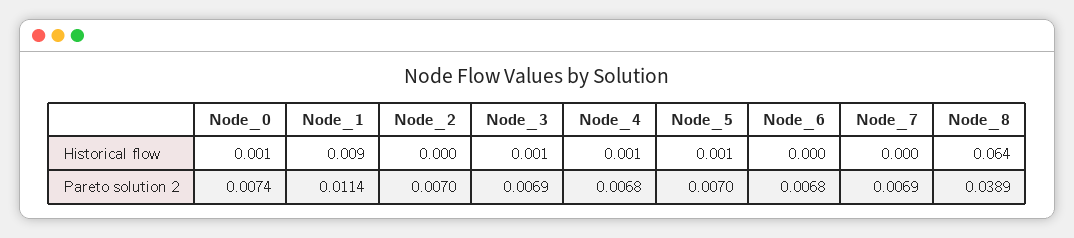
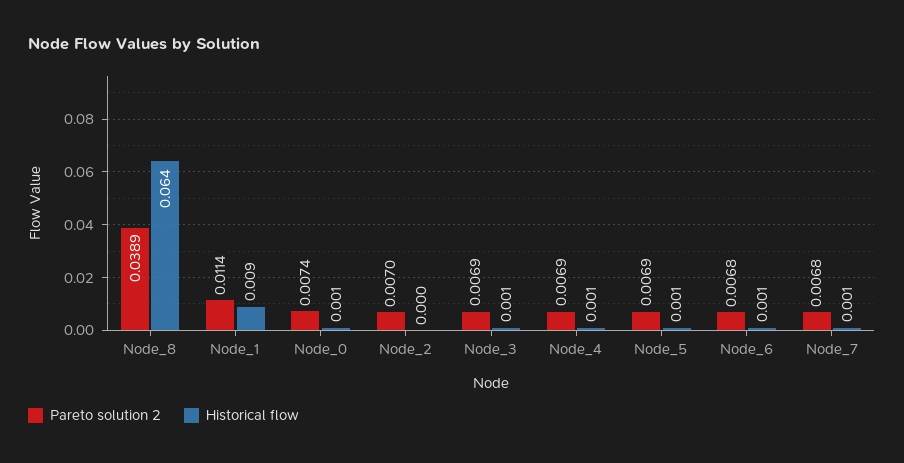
  {
    "Historical flow": {
      "Node_0": 0.001,
      "Node_1": 0.009,
      "Node_2": 0,
      "Node_3": 0.001,
      "Node_4": 0.001,
      "Node_5": 0.001,
-     "Node_6": 0,
+     "Node_6": 0.001,
-     "Node_7": 0,
+     "Node_7": 0.001,
      "Node_8": 0.064
    },
    "Pareto solution 2": {
      "Node_0": 0.0074,
      "Node_1": 0.0114,
      "Node_2": 0.007,
      "Node_3": 0.0069,
-     "Node_4": 0.0068,
+     "Node_4": 0.0069,
-     "Node_5": 0.007,
+     "Node_5": 0.0069,
      "Node_6": 0.0068,
-     "Node_7": 0.0069,
+     "Node_7": 0.0068,
      "Node_8": 0.0389
    }
  }

